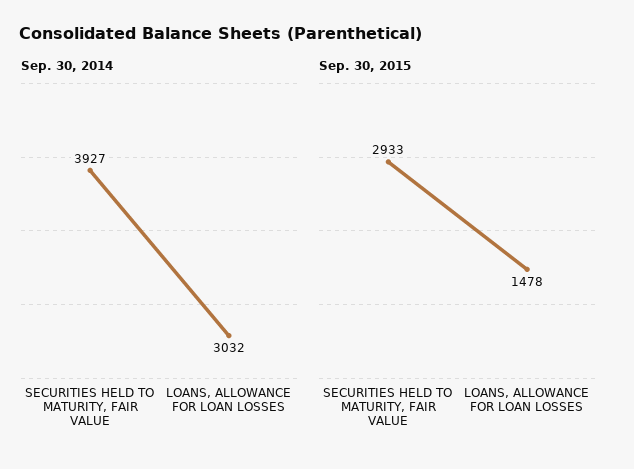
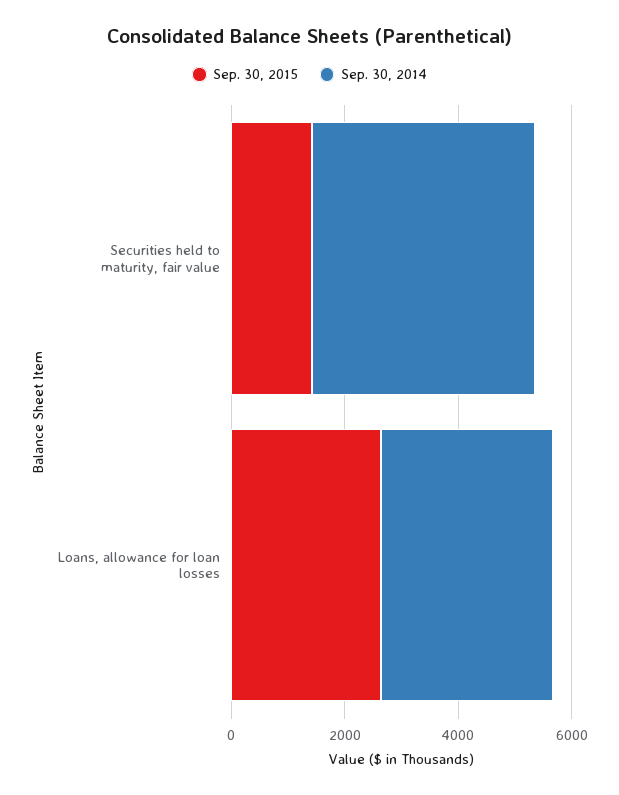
  {
    "Sep. 30, 2014": {
      "SECURITIES HELD TO MATURITY, FAIR VALUE": 3927,
      "LOANS, ALLOWANCE FOR LOAN LOSSES": 3032
    },
    "Sep. 30, 2015": {
-     "SECURITIES HELD TO MATURITY, FAIR VALUE": 2933,
+     "SECURITIES HELD TO MATURITY, FAIR VALUE": 1500,
-     "LOANS, ALLOWANCE FOR LOAN LOSSES": 1478
+     "LOANS, ALLOWANCE FOR LOAN LOSSES": 2500
    }
  }

